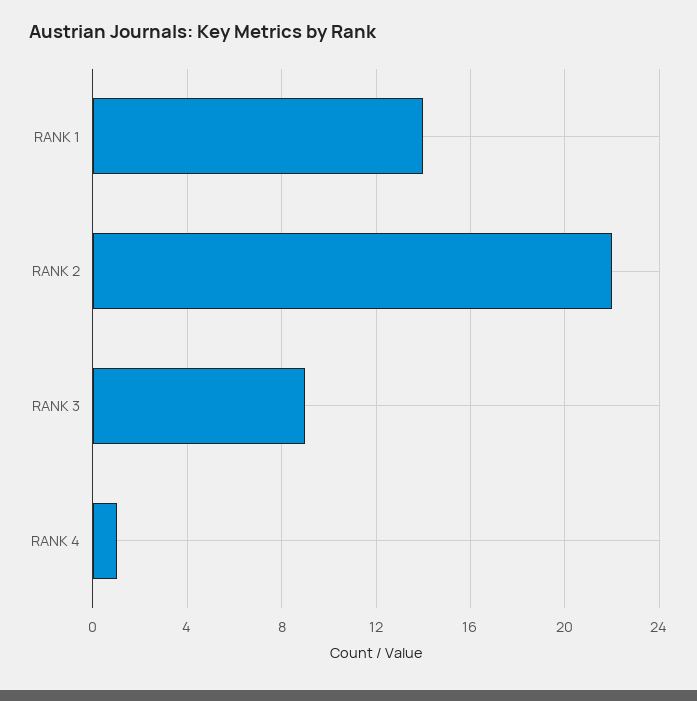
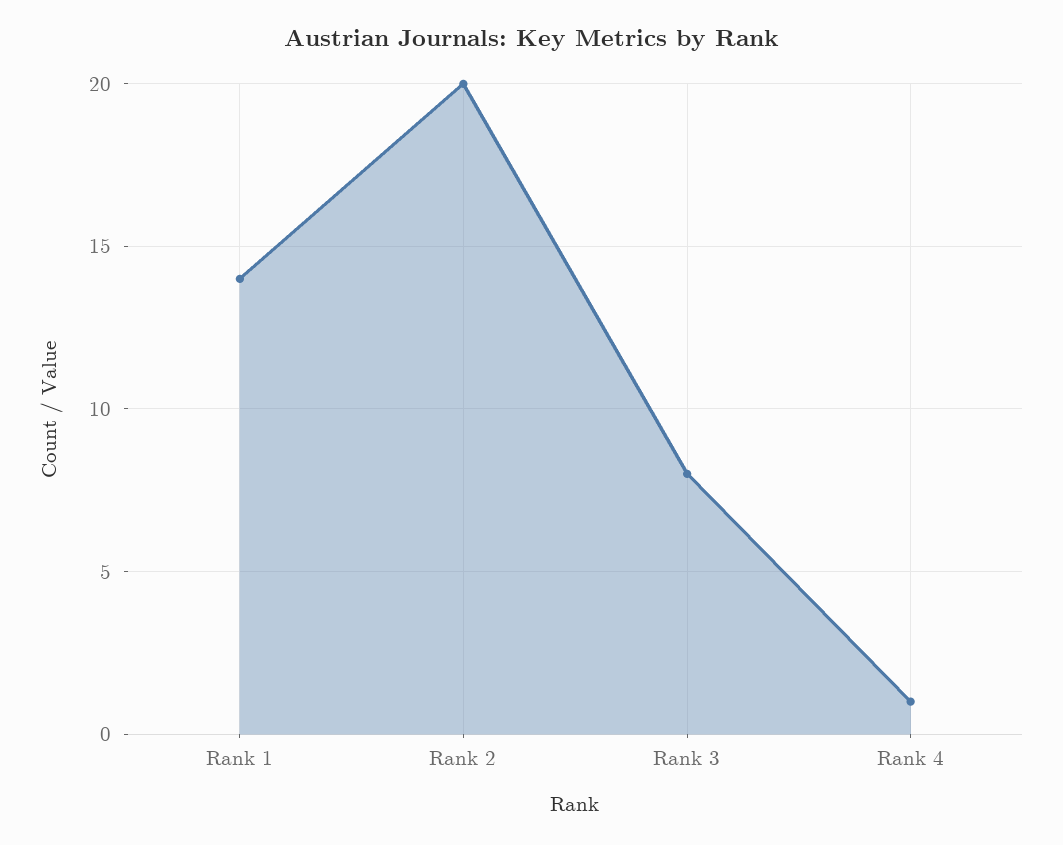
  {
    "RANK 1": 14,
-   "RANK 2": 22,
+   "RANK 2": 20,
-   "RANK 3": 9,
+   "RANK 3": 8,
    "RANK 4": 1
  }

